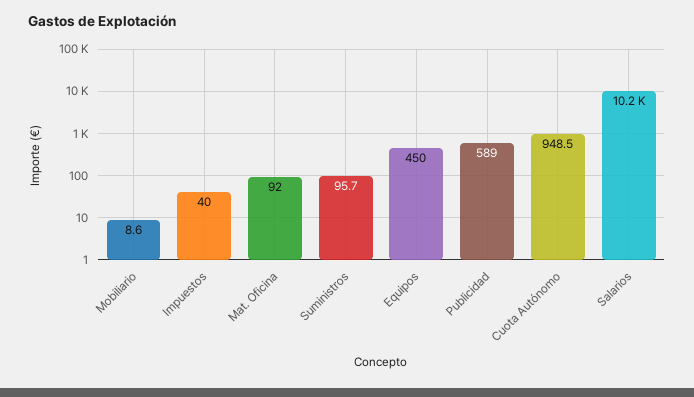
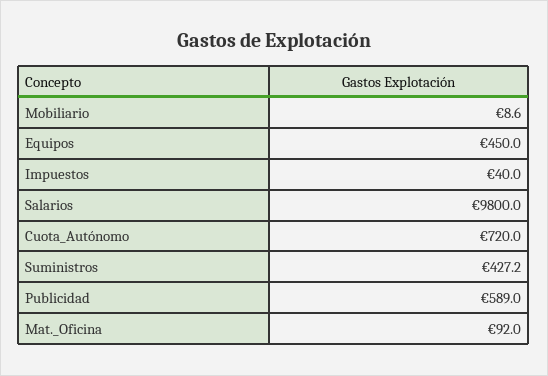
  {
    "Mobiliario": 8.6,
    "Impuestos": 40,
    "Mat. Oficina": 92,
-   "Suministros": 95.7,
+   "Suministros": 427.2,
    "Equipos": 450,
    "Publicidad": 589,
-   "Cuota Autónomo": 948.5,
+   "Cuota Autónomo": 720,
-   "Salarios": 10200
+   "Salarios": 9800
  }

